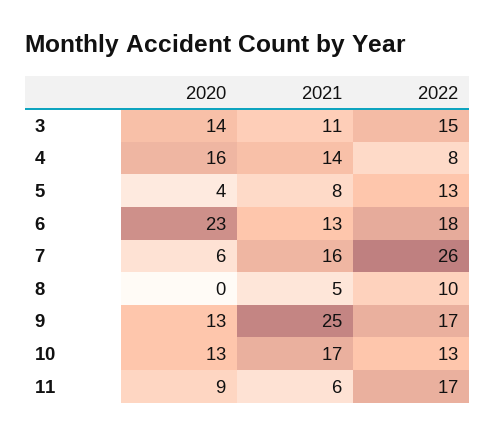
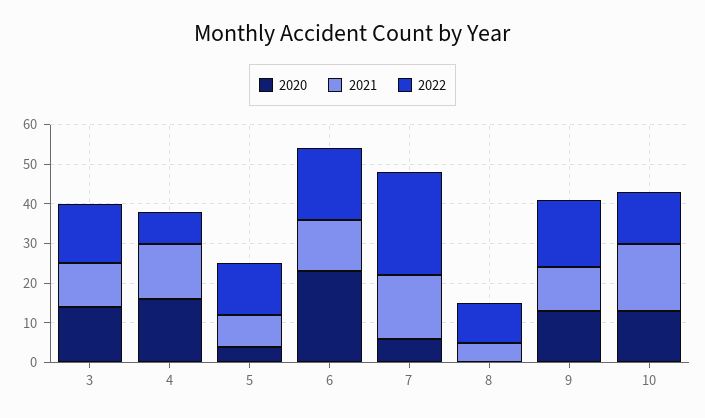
  {
    "2020": {
      "3": 14,
      "4": 16,
      "5": 4,
      "6": 23,
      "7": 6,
      "8": 0,
      "9": 13,
-     "10": 13,
+     "10": 13
-     "11": 9
    },
    "2021": {
      "3": 11,
      "4": 14,
      "5": 8,
      "6": 13,
      "7": 16,
      "8": 5,
-     "9": 25,
+     "9": 10,
-     "10": 17,
+     "10": 17
-     "11": 6
    },
    "2022": {
      "3": 15,
      "4": 8,
      "5": 13,
      "6": 18,
      "7": 26,
      "8": 10,
      "9": 17,
-     "10": 13,
+     "10": 13
-     "11": 17
    }
  }

